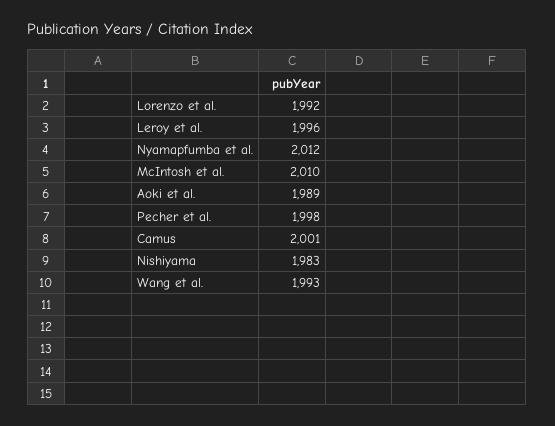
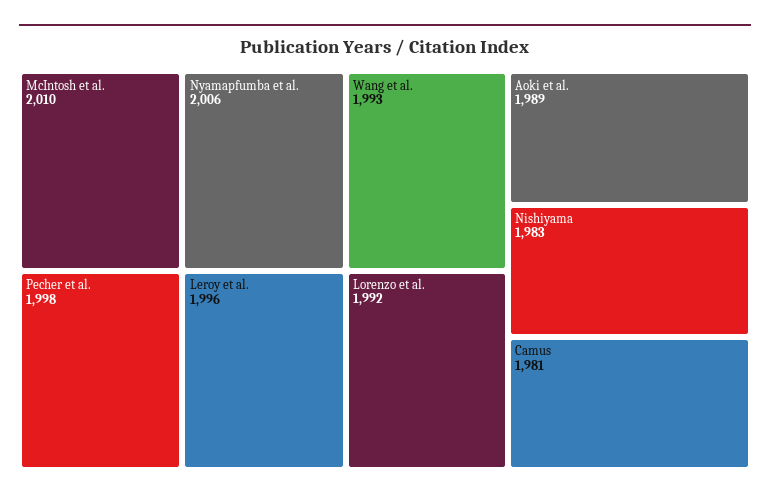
  {
    "Lorenzo et al.": 1992,
    "Leroy et al.": 1996,
-   "Nyamapfumba et al.": 2012,
+   "Nyamapfumba et al.": 2006,
    "McIntosh et al.": 2010,
    "Aoki et al.": 1989,
    "Pecher et al.": 1998,
-   "Camus": 2001,
+   "Camus": 1981,
    "Nishiyama": 1983,
    "Wang et al.": 1993
  }

